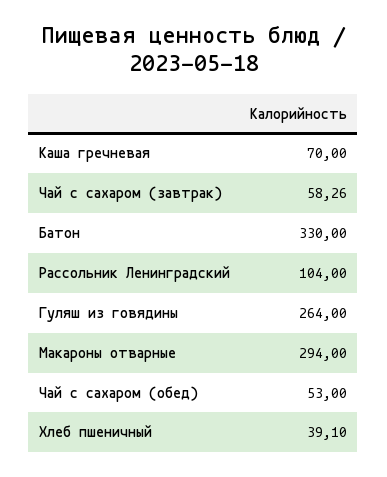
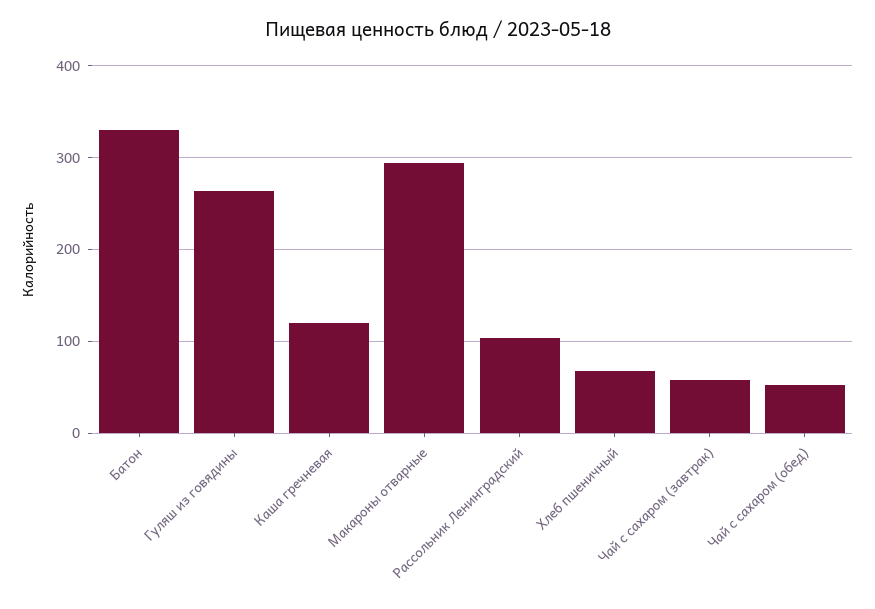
  {
-   "Каша гречневая": 70,
+   "Каша гречневая": 120,
    "Чай с сахаром (завтрак)": 58.26,
    "Батон": 330,
    "Рассольник Ленинградский": 104,
    "Гуляш из говядины": 264,
    "Макароны отварные": 294,
    "Чай с сахаром (обед)": 53,
-   "Хлеб пшеничный": 39.1
+   "Хлеб пшеничный": 70
  }

